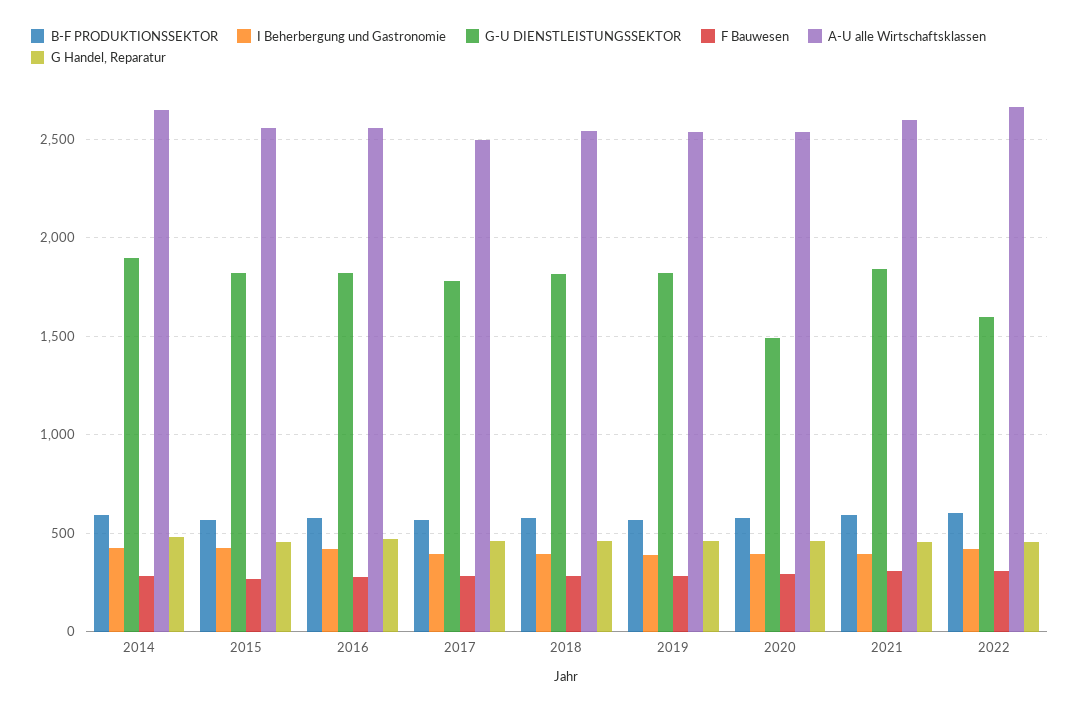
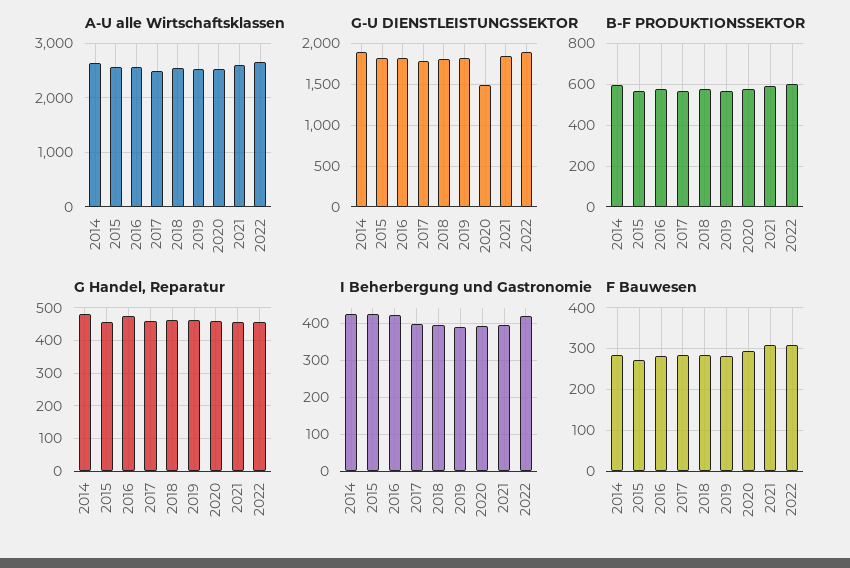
  {
    "B-F PRODUKTIONSSEKTOR": {
      "2014": 600,
      "2015": 550,
      "2016": 600,
      "2017": 550,
      "2018": 600,
      "2019": 550,
      "2020": 600,
      "2021": 600,
      "2022": 600
    },
    "I Beherbergung und Gastronomie": {
      "2014": 420,
      "2015": 420,
      "2016": 420,
      "2017": 400,
      "2018": 400,
      "2019": 400,
      "2020": 400,
      "2021": 400,
      "2022": 420
    },
    "G-U DIENSTLEISTUNGSSEKTOR": {
      "2014": 1900,
      "2015": 1800,
      "2016": 1800,
      "2017": 1800,
      "2018": 1800,
      "2019": 1800,
      "2020": 1500,
      "2021": 1850,
-     "2022": 1600
+     "2022": 1900
    },
    "F Bauwesen": {
      "2014": 280,
      "2015": 280,
      "2016": 280,
      "2017": 280,
      "2018": 280,
      "2019": 280,
      "2020": 300,
      "2021": 300,
      "2022": 300
    },
    "A-U alle Wirtschaftsklassen": {
      "2014": 2650,
      "2015": 2550,
      "2016": 2550,
      "2017": 2500,
      "2018": 2550,
      "2019": 2550,
      "2020": 2550,
      "2021": 2600,
      "2022": 2650
    },
    "G Handel, Reparatur": {
      "2014": 480,
      "2015": 460,
      "2016": 480,
      "2017": 460,
      "2018": 460,
      "2019": 460,
      "2020": 460,
      "2021": 460,
      "2022": 460
    }
  }

